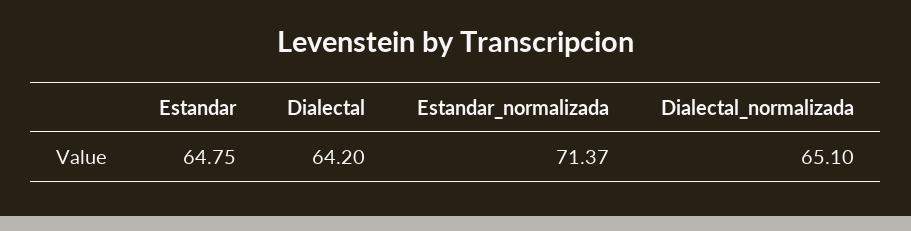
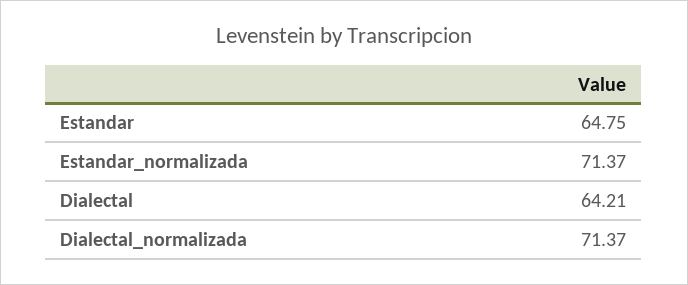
  {
    "Estandar": 64.75,
-   "Dialectal": 64.2,
+   "Dialectal": 64.21,
    "Estandar_normalizada": 71.37,
-   "Dialectal_normalizada": 65.1
+   "Dialectal_normalizada": 71.37
  }

